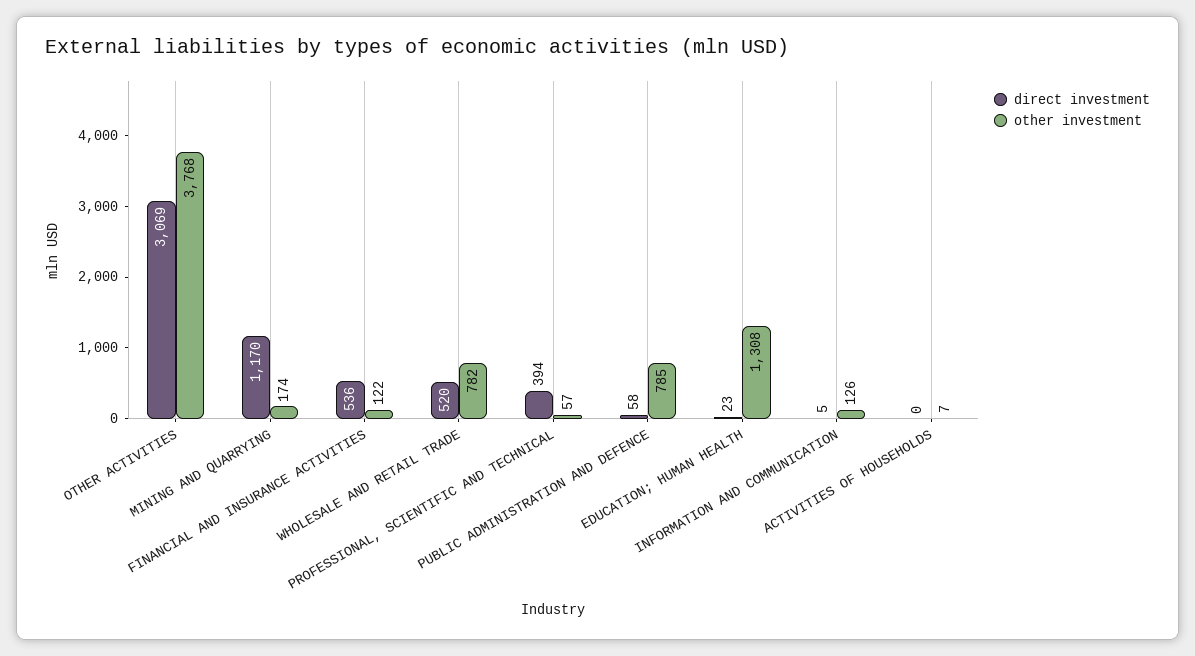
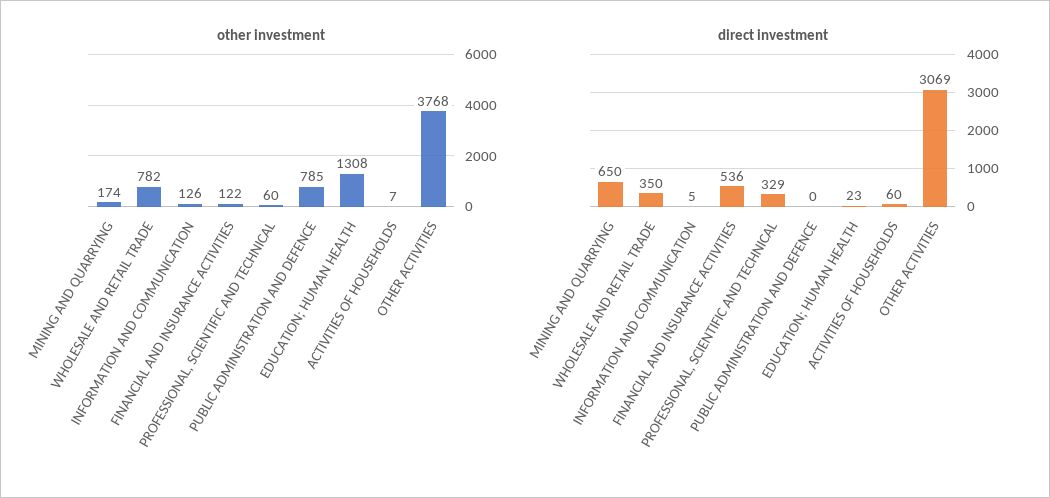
  {
    "direct investment": {
      "OTHER ACTIVITIES": 3069,
-     "MINING AND QUARRYING": 1170,
+     "MINING AND QUARRYING": 650,
      "FINANCIAL AND INSURANCE ACTIVITIES": 536,
-     "WHOLESALE AND RETAIL TRADE": 520,
+     "WHOLESALE AND RETAIL TRADE": 350,
-     "PROFESSIONAL, SCIENTIFIC AND TECHNICAL": 394,
+     "PROFESSIONAL, SCIENTIFIC AND TECHNICAL": 329,
-     "PUBLIC ADMINISTRATION AND DEFENCE": 58,
+     "PUBLIC ADMINISTRATION AND DEFENCE": 0,
      "EDUCATION; HUMAN HEALTH": 23,
      "INFORMATION AND COMMUNICATION": 5,
-     "ACTIVITIES OF HOUSEHOLDS": 0
+     "ACTIVITIES OF HOUSEHOLDS": 60
    },
    "other investment": {
      "OTHER ACTIVITIES": 3768,
      "MINING AND QUARRYING": 174,
      "FINANCIAL AND INSURANCE ACTIVITIES": 122,
      "WHOLESALE AND RETAIL TRADE": 782,
-     "PROFESSIONAL, SCIENTIFIC AND TECHNICAL": 57,
+     "PROFESSIONAL, SCIENTIFIC AND TECHNICAL": 60,
      "PUBLIC ADMINISTRATION AND DEFENCE": 785,
      "EDUCATION; HUMAN HEALTH": 1308,
      "INFORMATION AND COMMUNICATION": 126,
      "ACTIVITIES OF HOUSEHOLDS": 7
    }
  }

